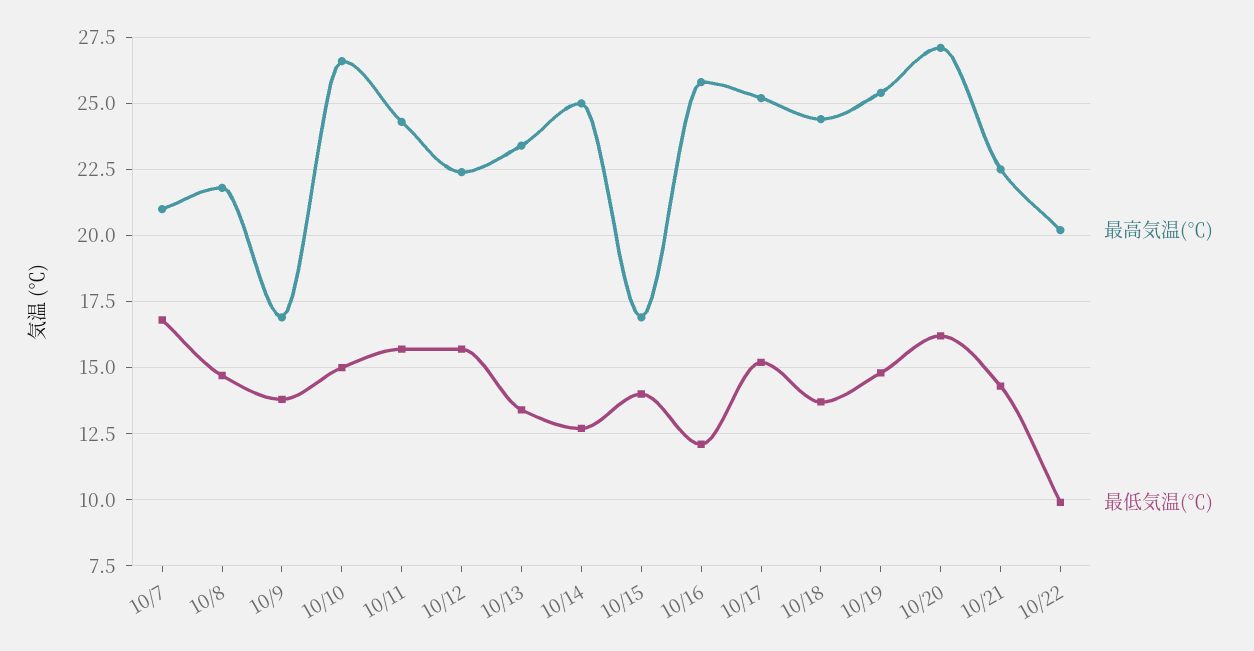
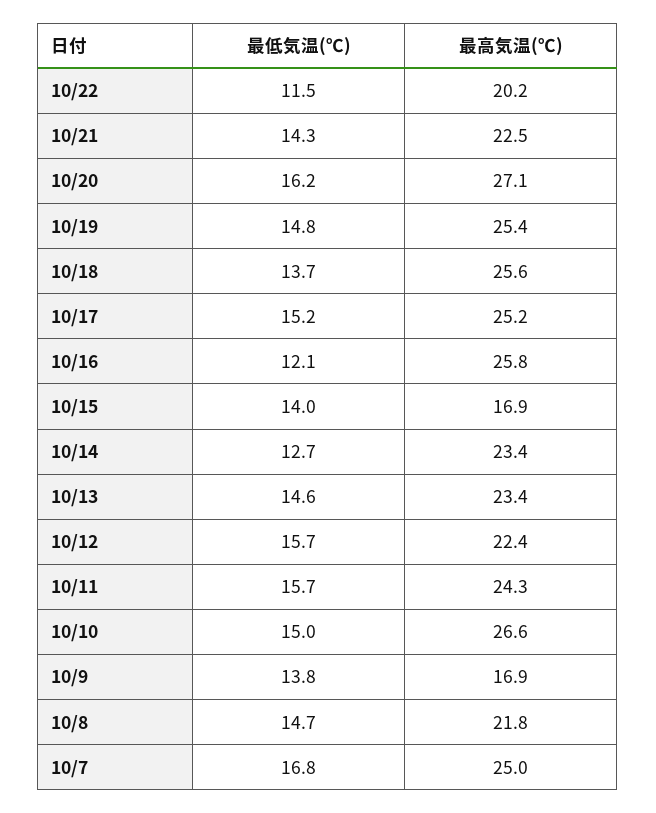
  {
    "最高気温(℃)": {
-     "10/7": 21,
+     "10/7": 25,
      "10/8": 21.8,
      "10/9": 16.9,
      "10/10": 26.6,
      "10/11": 24.3,
      "10/12": 22.4,
      "10/13": 23.4,
-     "10/14": 25,
+     "10/14": 23.4,
      "10/15": 16.9,
      "10/16": 25.8,
      "10/17": 25.2,
-     "10/18": 24.5,
+     "10/18": 25.6,
      "10/19": 25.4,
      "10/20": 27.1,
      "10/21": 22.5,
      "10/22": 20.2
    },
    "最低気温(℃)": {
      "10/7": 16.8,
      "10/8": 14.7,
      "10/9": 13.8,
      "10/10": 15,
      "10/11": 15.7,
      "10/12": 15.7,
-     "10/13": 13.5,
+     "10/13": 14.6,
      "10/14": 12.7,
      "10/15": 14,
      "10/16": 12.1,
      "10/17": 15.2,
      "10/18": 13.7,
      "10/19": 14.8,
      "10/20": 16.2,
      "10/21": 14.3,
-     "10/22": 10
+     "10/22": 11.5
    }
  }

